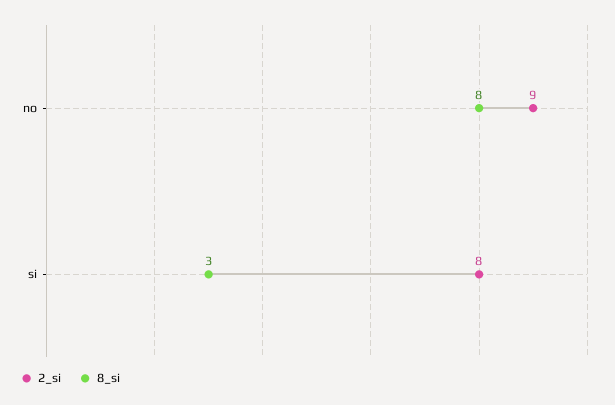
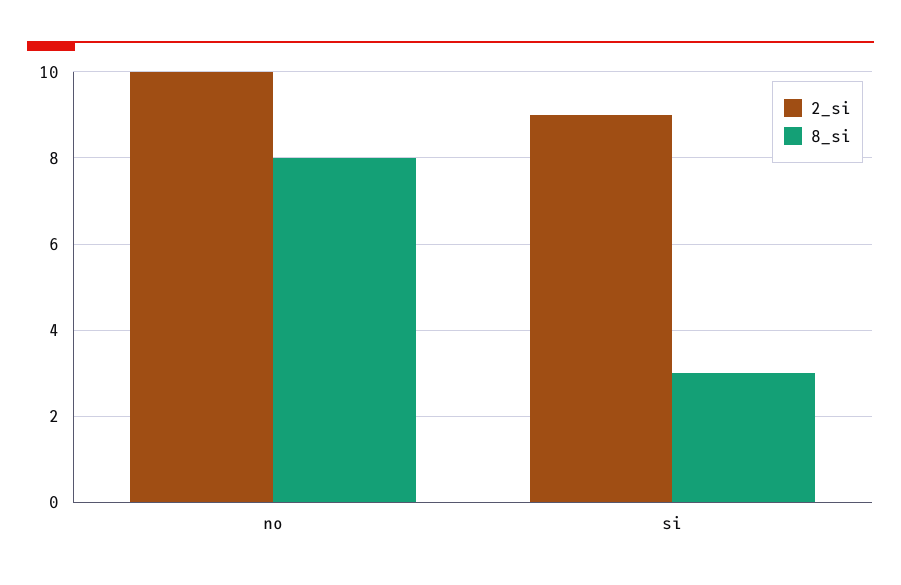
  {
    "2_si": {
-     "no": 9,
+     "no": 10,
-     "si": 8
+     "si": 9
    },
    "8_si": {
      "no": 8,
      "si": 3
    }
  }

